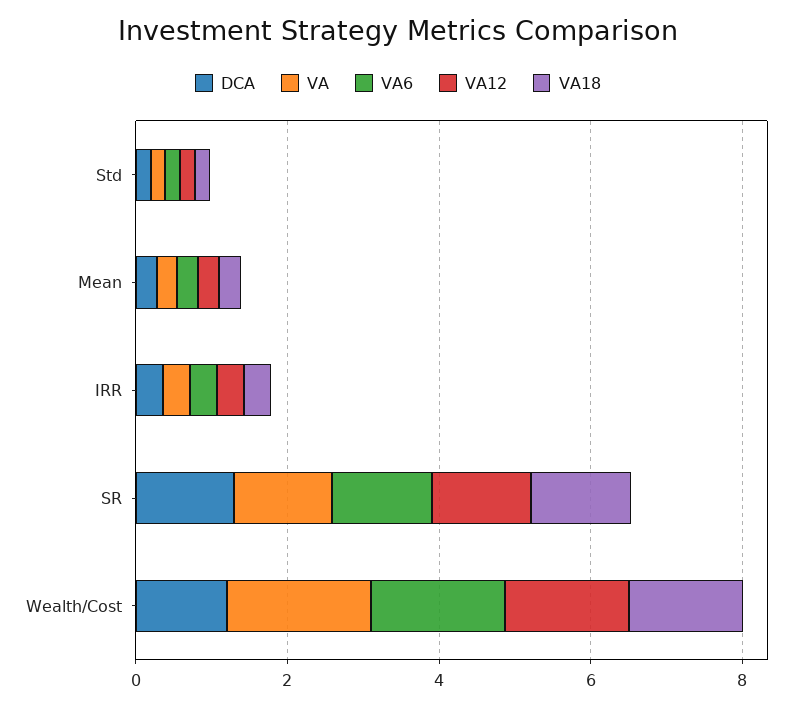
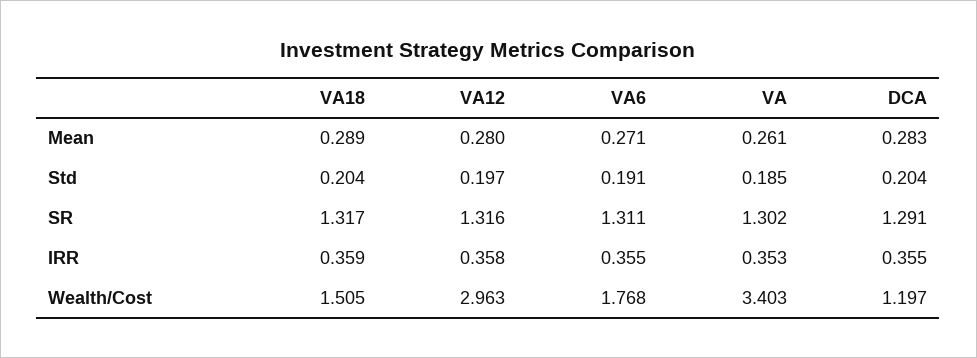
  {
    "DCA": {
      "Std": 0.204,
      "Mean": 0.283,
      "IRR": 0.355,
      "SR": 1.291,
      "Wealth/Cost": 1.197
    },
    "VA": {
      "Std": 0.185,
      "Mean": 0.261,
      "IRR": 0.353,
      "SR": 1.302,
-     "Wealth/Cost": 2
+     "Wealth/Cost": 3.403
    },
    "VA6": {
      "Std": 0.191,
      "Mean": 0.271,
      "IRR": 0.355,
      "SR": 1.311,
      "Wealth/Cost": 1.768
    },
    "VA12": {
      "Std": 0.197,
      "Mean": 0.28,
      "IRR": 0.358,
      "SR": 1.316,
-     "Wealth/Cost": 1.5
+     "Wealth/Cost": 2.963
    },
    "VA18": {
      "Std": 0.204,
      "Mean": 0.289,
      "IRR": 0.359,
      "SR": 1.317,
      "Wealth/Cost": 1.505
    }
  }

